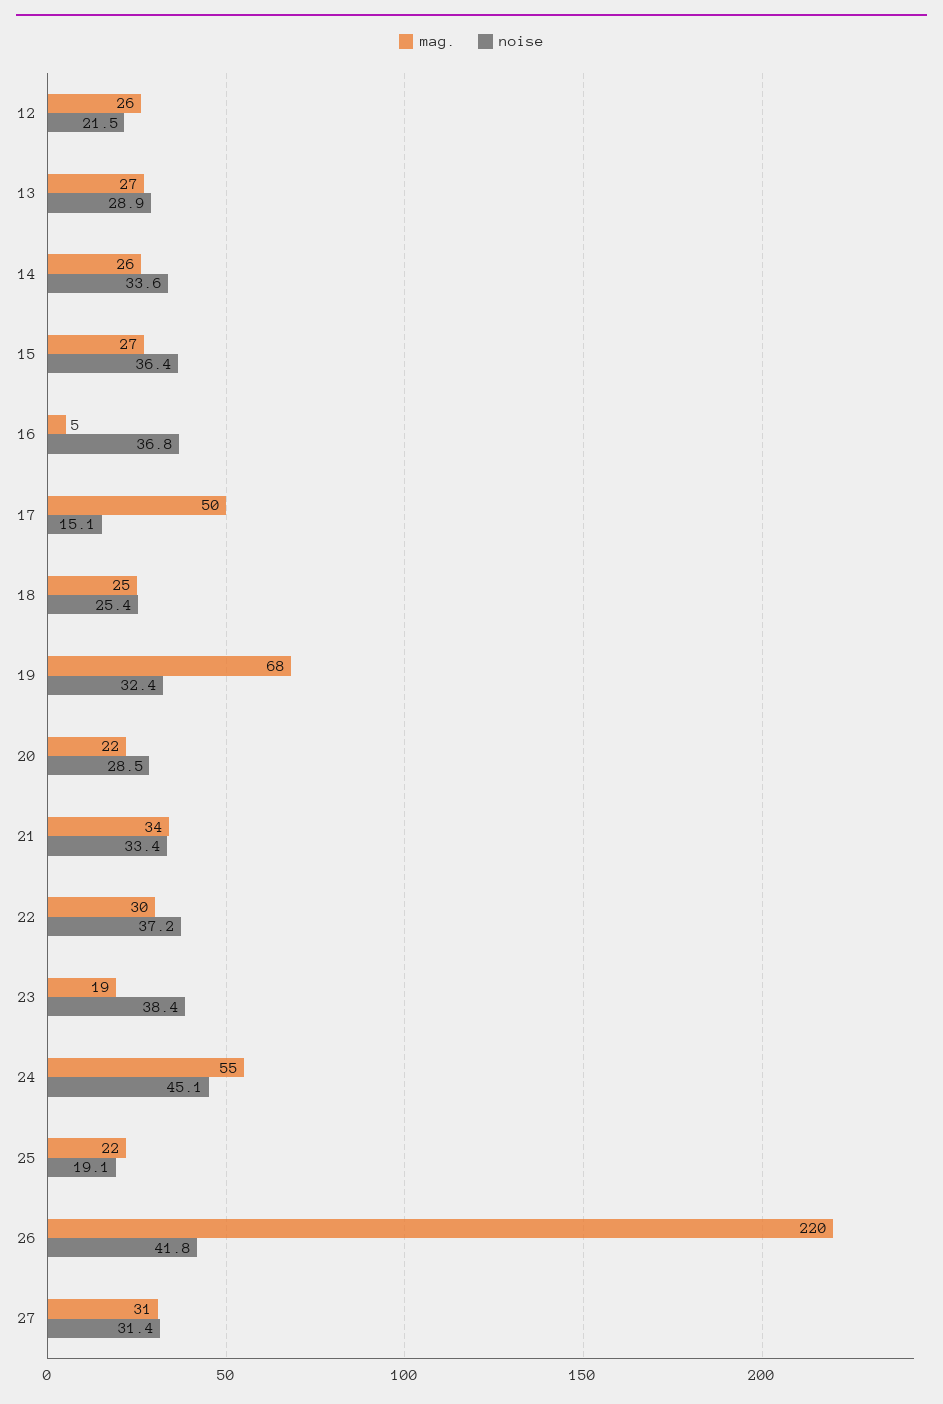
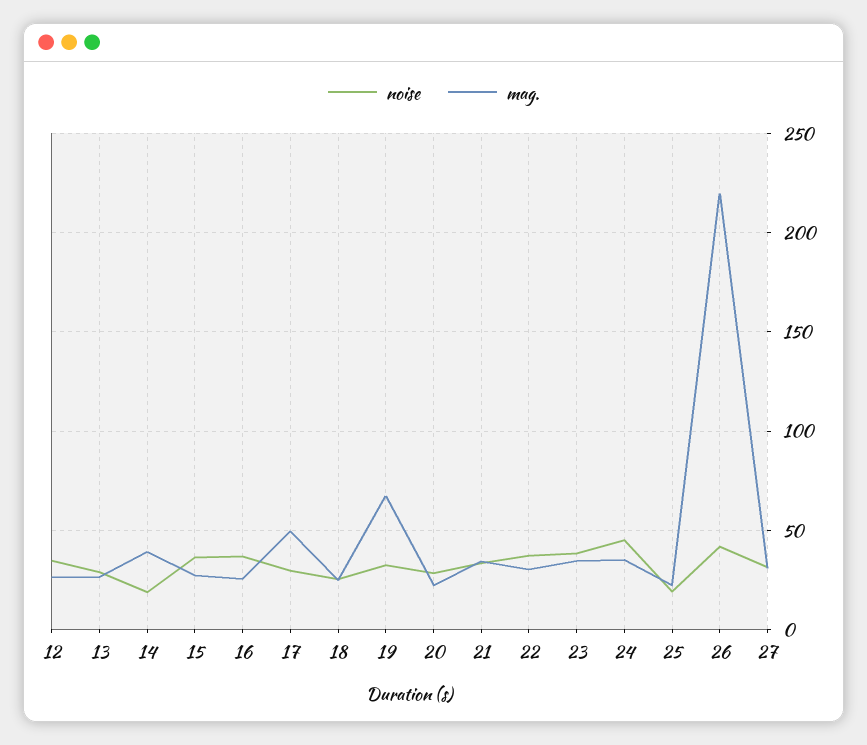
  {
    "mag.": {
      "12": 26,
      "13": 27,
-     "14": 26,
+     "14": 40,
      "15": 27,
-     "16": 5,
+     "16": 25,
      "17": 50,
      "18": 25,
      "19": 68,
      "20": 22,
      "21": 34,
      "22": 30,
-     "23": 19,
+     "23": 35,
-     "24": 55,
+     "24": 35,
      "25": 22,
      "26": 220,
      "27": 31
    },
    "noise": {
-     "12": 21.5,
+     "12": 35,
      "13": 28.9,
-     "14": 33.6,
+     "14": 20,
      "15": 36.4,
      "16": 36.8,
-     "17": 15.1,
+     "17": 30,
      "18": 25.4,
      "19": 32.4,
      "20": 28.5,
      "21": 33.4,
      "22": 37.2,
      "23": 38.4,
      "24": 45.1,
      "25": 19.1,
      "26": 41.8,
      "27": 31.4
    }
  }

